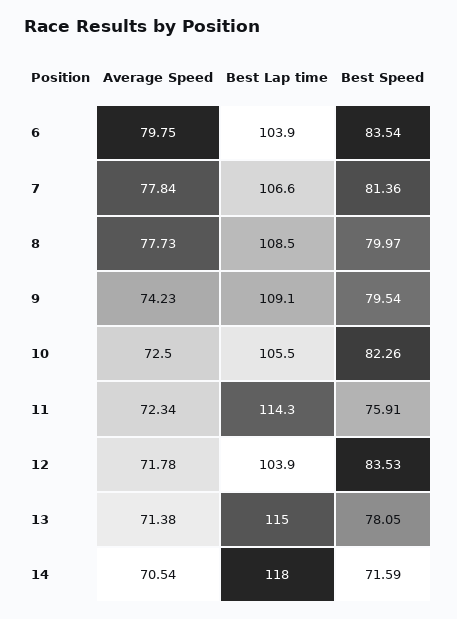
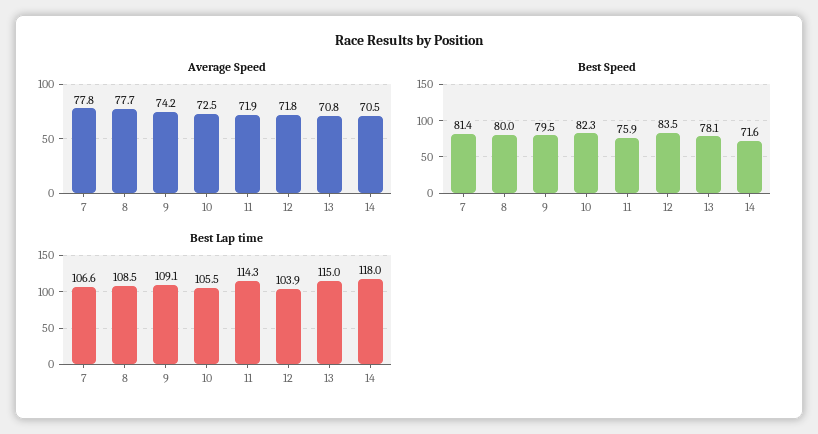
  {
    "Average Speed": {
-     "6": 79.75,
      "7": 77.84,
      "8": 77.73,
      "9": 74.23,
      "10": 72.5,
-     "11": 72.34,
+     "11": 71.9,
      "12": 71.78,
-     "13": 71.38,
+     "13": 70.8,
      "14": 70.54
    },
    "Best Lap time": {
-     "6": 103.9,
      "7": 106.6,
      "8": 108.5,
      "9": 109.1,
      "10": 105.5,
      "11": 114.3,
      "12": 103.9,
      "13": 115,
      "14": 118
    },
    "Best Speed": {
-     "6": 83.54,
      "7": 81.36,
      "8": 79.97,
      "9": 79.54,
      "10": 82.26,
      "11": 75.91,
      "12": 83.53,
      "13": 78.05,
      "14": 71.59
    }
  }

